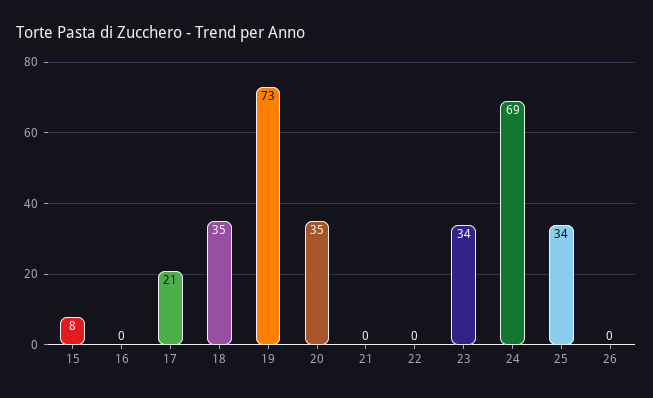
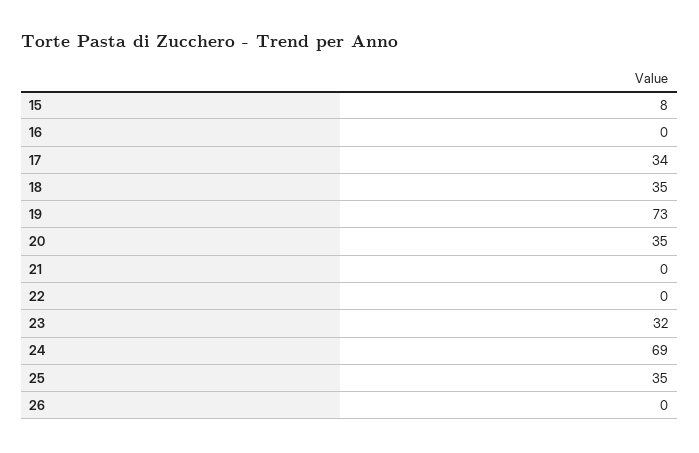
  {
    "15": 8,
    "16": 0,
-   "17": 21,
+   "17": 34,
    "18": 35,
    "19": 73,
    "20": 35,
    "21": 0,
    "22": 0,
-   "23": 34,
+   "23": 32,
    "24": 69,
-   "25": 34,
+   "25": 35,
    "26": 0
  }

